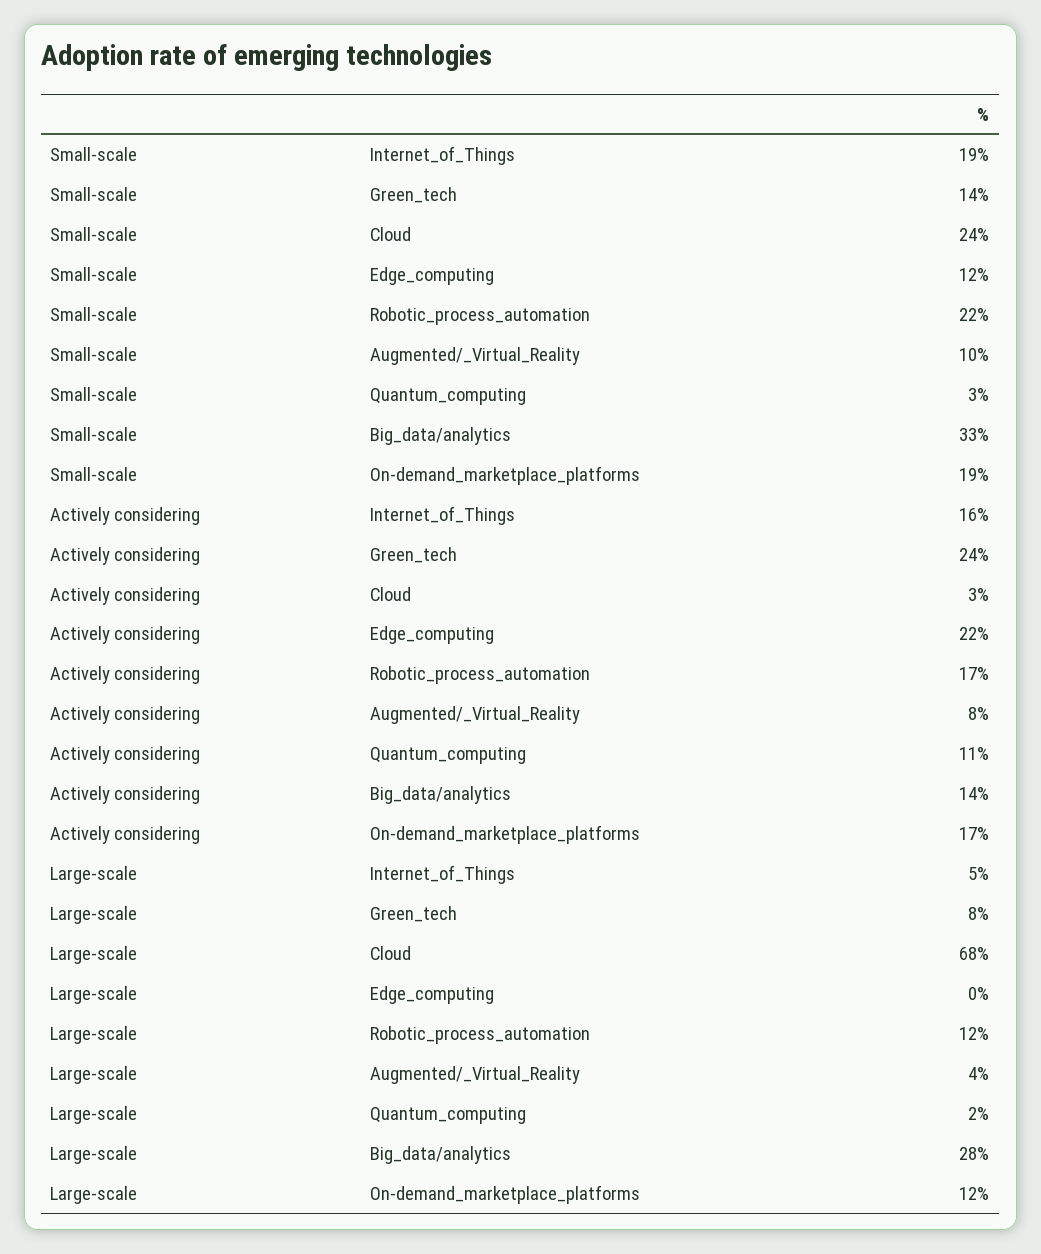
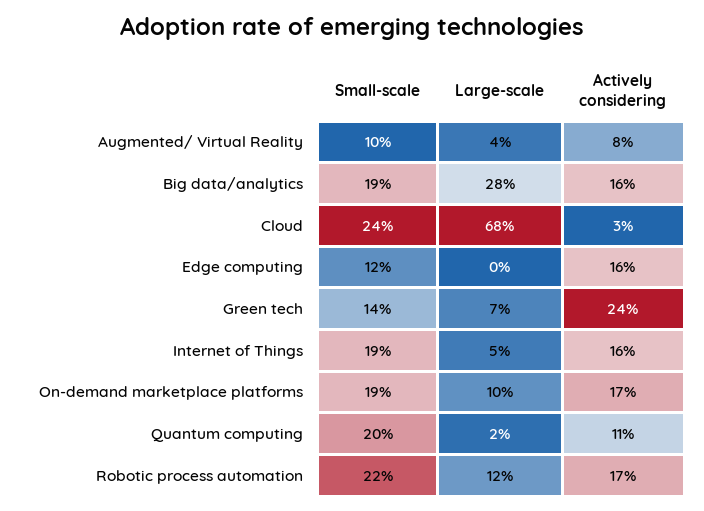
  {
    "Small-scale": {
      "Internet_of_Things": 19,
      "Green_tech": 14,
      "Cloud": 24,
      "Edge_computing": 12,
      "Robotic_process_automation": 22,
      "Augmented/_Virtual_Reality": 10,
-     "Quantum_computing": 3,
+     "Quantum_computing": 20,
-     "Big_data/analytics": 33,
+     "Big_data/analytics": 19,
      "On-demand_marketplace_platforms": 19
    },
    "Actively considering": {
      "Internet_of_Things": 16,
      "Green_tech": 24,
      "Cloud": 3,
-     "Edge_computing": 22,
+     "Edge_computing": 16,
      "Robotic_process_automation": 17,
      "Augmented/_Virtual_Reality": 8,
      "Quantum_computing": 11,
-     "Big_data/analytics": 14,
+     "Big_data/analytics": 16,
      "On-demand_marketplace_platforms": 17
    },
    "Large-scale": {
      "Internet_of_Things": 5,
-     "Green_tech": 8,
+     "Green_tech": 7,
      "Cloud": 68,
      "Edge_computing": 0,
      "Robotic_process_automation": 12,
      "Augmented/_Virtual_Reality": 4,
      "Quantum_computing": 2,
      "Big_data/analytics": 28,
-     "On-demand_marketplace_platforms": 12
+     "On-demand_marketplace_platforms": 10
    }
  }

